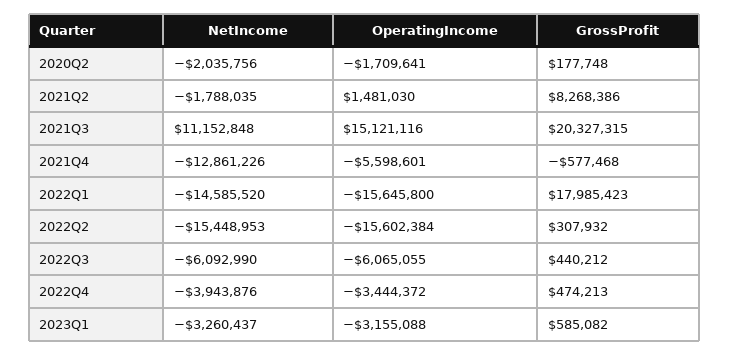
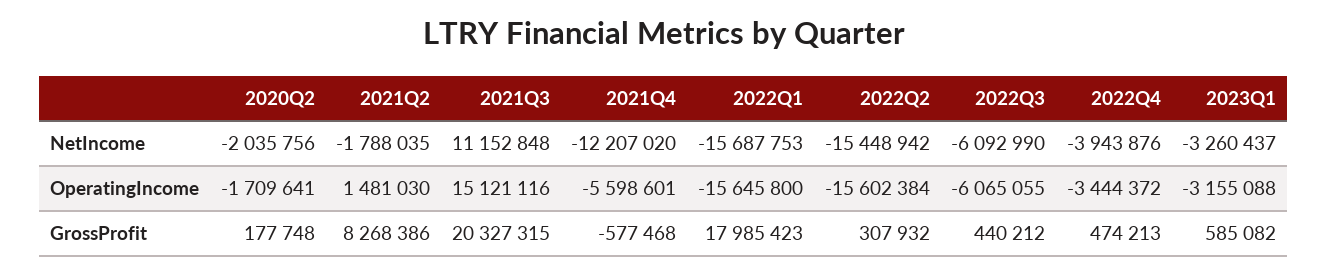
  {
    "NetIncome": {
      "2020Q2": -2035756,
      "2021Q2": -1788035,
      "2021Q3": 11152848,
-     "2021Q4": -12861226,
+     "2021Q4": -12207020,
-     "2022Q1": -14585520,
+     "2022Q1": -15687753,
-     "2022Q2": -15448953,
+     "2022Q2": -15448942,
      "2022Q3": -6092990,
      "2022Q4": -3943876,
      "2023Q1": -3260437
    },
    "OperatingIncome": {
      "2020Q2": -1709641,
      "2021Q2": 1481030,
      "2021Q3": 15121116,
      "2021Q4": -5598601,
      "2022Q1": -15645800,
      "2022Q2": -15602384,
      "2022Q3": -6065055,
      "2022Q4": -3444372,
      "2023Q1": -3155088
    },
    "GrossProfit": {
      "2020Q2": 177748,
      "2021Q2": 8268386,
      "2021Q3": 20327315,
      "2021Q4": -577468,
      "2022Q1": 17985423,
      "2022Q2": 307932,
      "2022Q3": 440212,
      "2022Q4": 474213,
      "2023Q1": 585082
    }
  }

